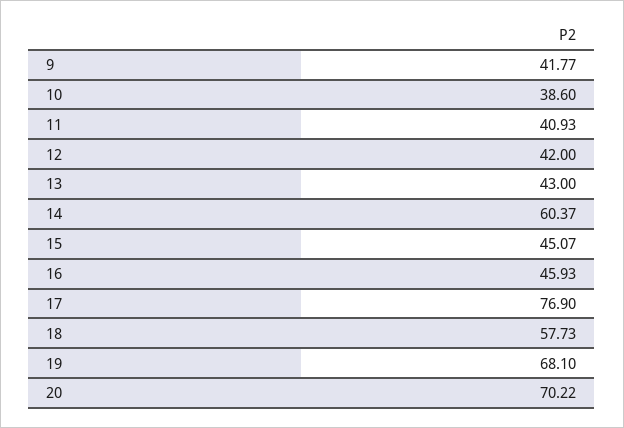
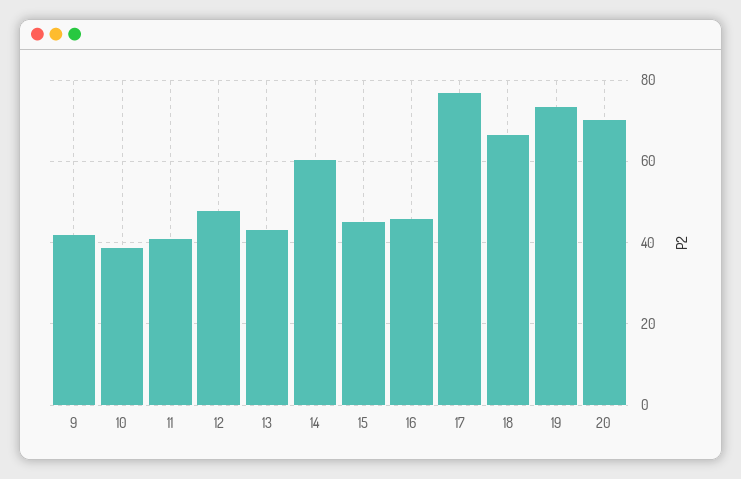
  {
    "9": 41.77,
    "10": 38.6,
    "11": 40.93,
-   "12": 42,
+   "12": 48,
    "13": 43,
    "14": 60.37,
    "15": 45.07,
    "16": 45.93,
    "17": 76.9,
-   "18": 57.73,
+   "18": 66,
-   "19": 68.1,
+   "19": 74,
    "20": 70.22
  }

